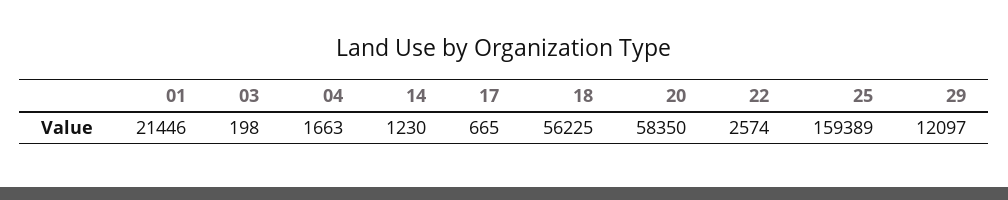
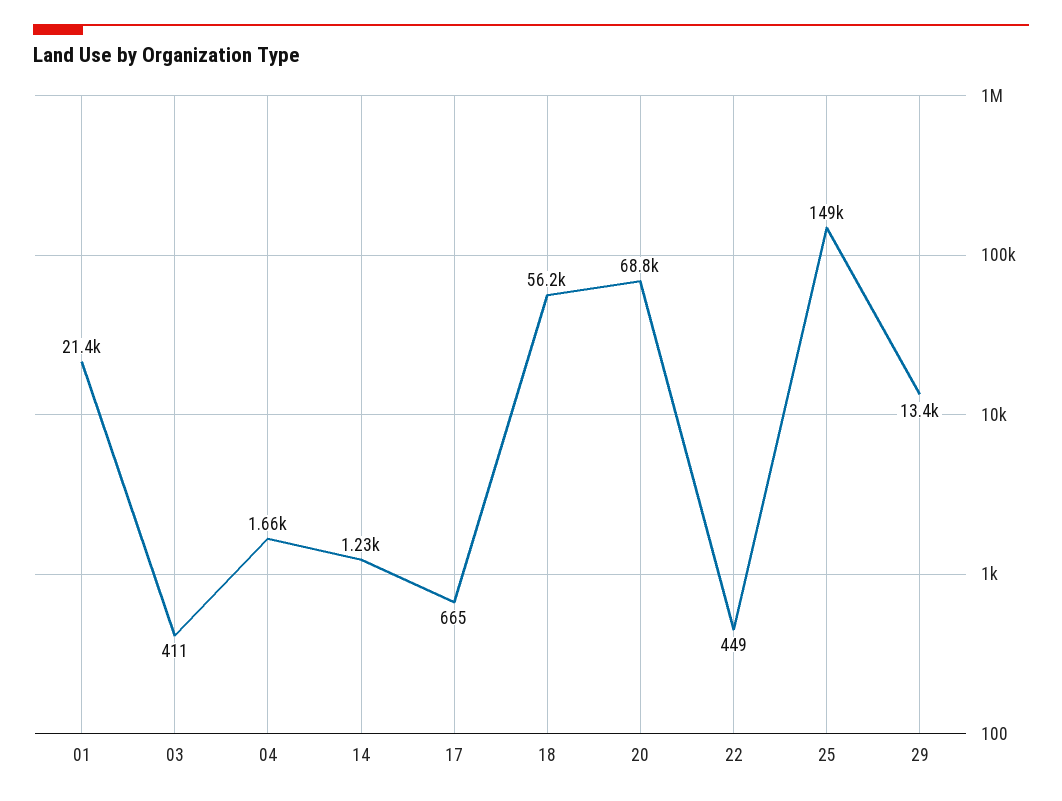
  {
    "01": 21446,
-   "03": 198,
+   "03": 411,
    "04": 1663,
    "14": 1230,
    "17": 665,
    "18": 56225,
-   "20": 58350,
+   "20": 68800,
-   "22": 2574,
+   "22": 449,
-   "25": 159389,
+   "25": 149000,
-   "29": 12097
+   "29": 13400
  }

